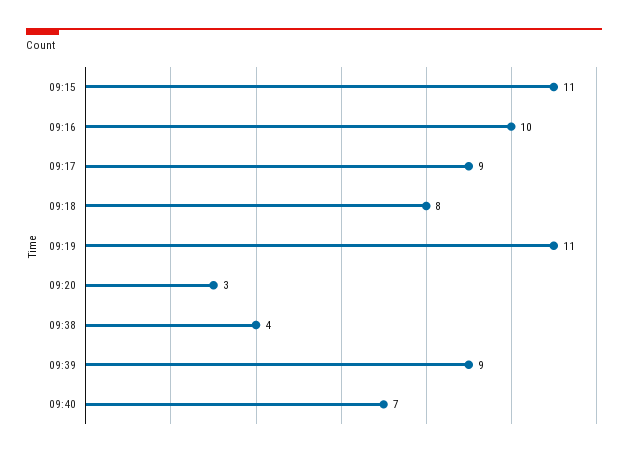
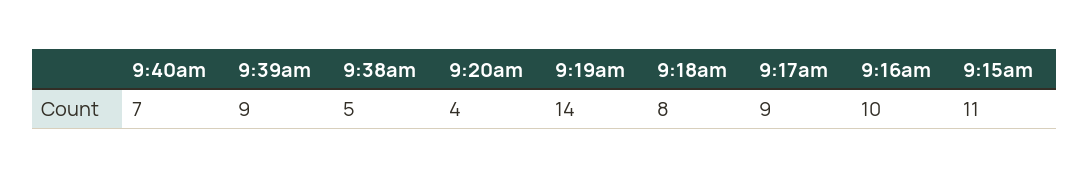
  {
    "09:15": 11,
    "09:16": 10,
    "09:17": 9,
    "09:18": 8,
-   "09:19": 11,
+   "09:19": 14,
-   "09:20": 3,
+   "09:20": 4,
-   "09:38": 4,
+   "09:38": 5,
    "09:39": 9,
    "09:40": 7
  }

